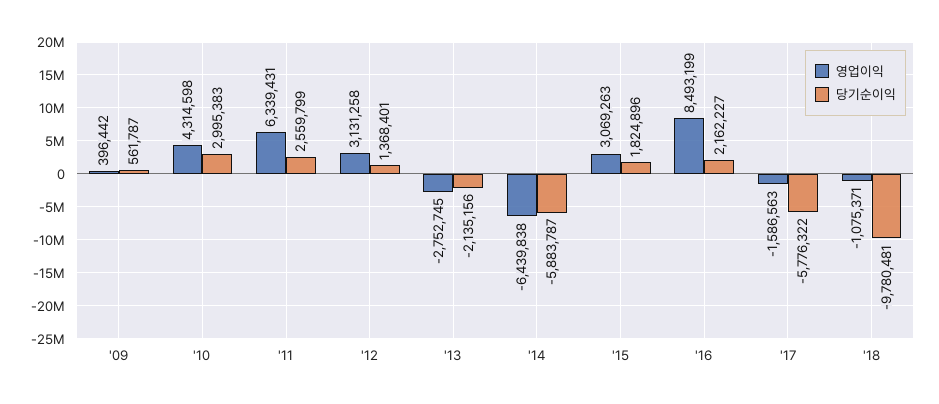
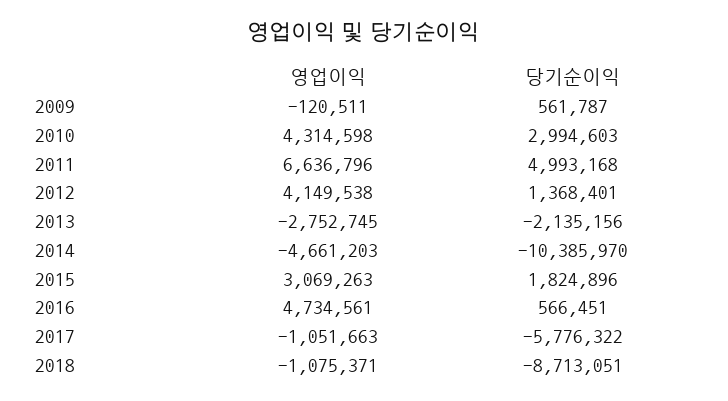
  {
    "영업이익": {
-     "'09": 396442,
+     "'09": -120511,
      "'10": 4314598,
-     "'11": 6339431,
+     "'11": 6636796,
-     "'12": 3131258,
+     "'12": 4149538,
      "'13": -2752745,
-     "'14": -6439838,
+     "'14": -4661203,
      "'15": 3069263,
-     "'16": 8493199,
+     "'16": 4734561,
-     "'17": -1586563,
+     "'17": -1051663,
      "'18": -1075371
    },
    "당기순이익": {
      "'09": 561787,
-     "'10": 2995383,
+     "'10": 2994603,
-     "'11": 2559799,
+     "'11": 4993168,
      "'12": 1368401,
      "'13": -2135156,
-     "'14": -5883787,
+     "'14": -10385970,
      "'15": 1824896,
-     "'16": 2162227,
+     "'16": 566451,
      "'17": -5776322,
-     "'18": -9780481
+     "'18": -8713051
    }
  }

